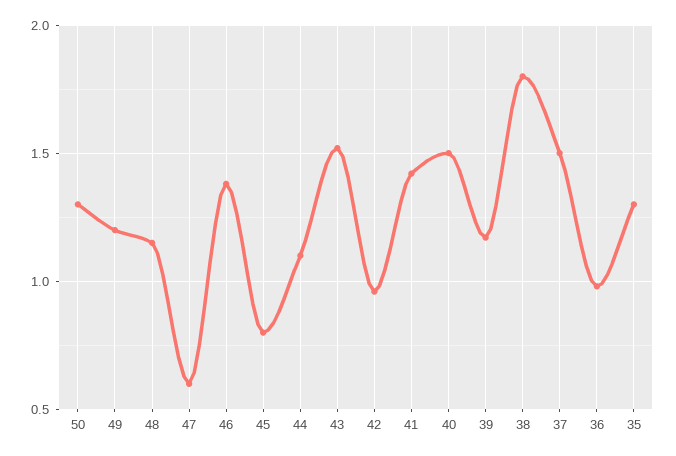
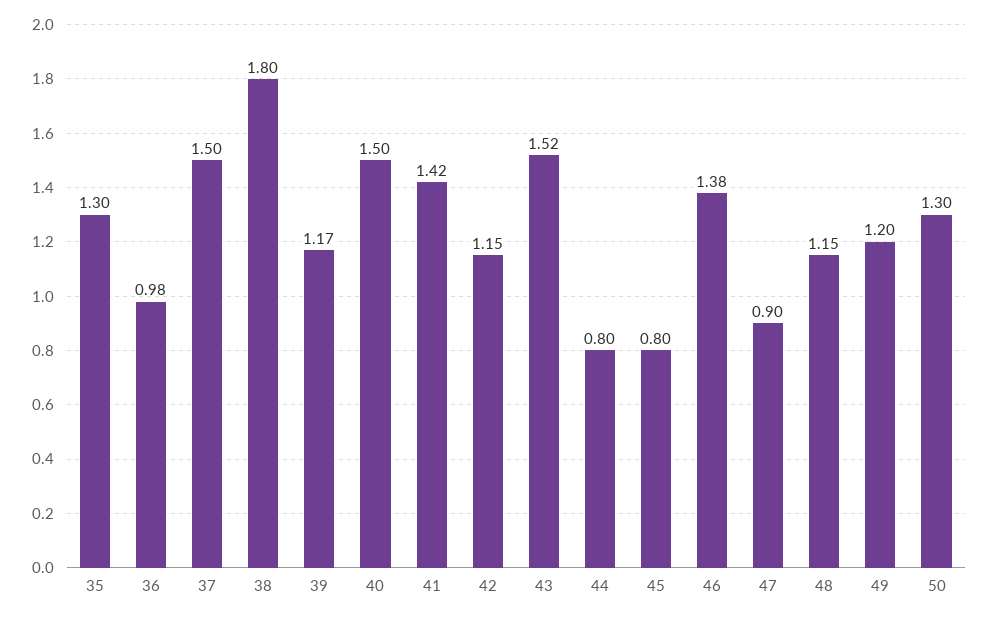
  {
    "50": 1.3,
    "49": 1.2,
    "48": 1.15,
-   "47": 0.6,
+   "47": 0.9,
    "46": 1.38,
    "45": 0.8,
-   "44": 1.1,
+   "44": 0.8,
    "43": 1.52,
-   "42": 0.95,
+   "42": 1.15,
    "41": 1.42,
    "40": 1.5,
    "39": 1.17,
    "38": 1.8,
    "37": 1.5,
    "36": 0.98,
    "35": 1.3
  }

